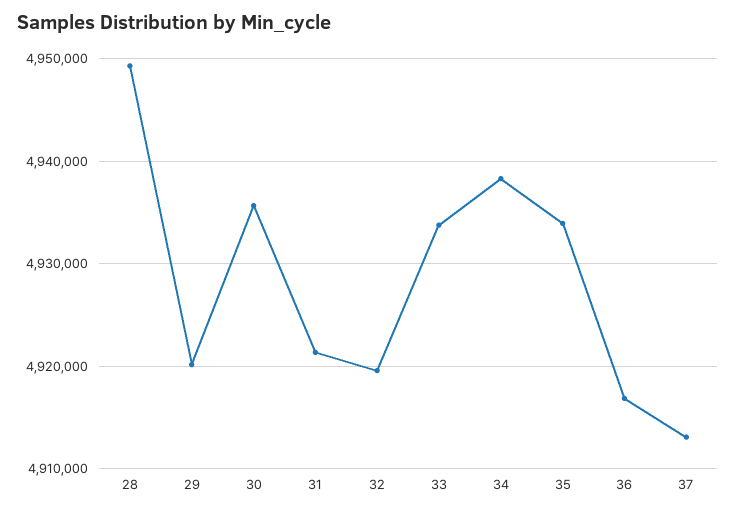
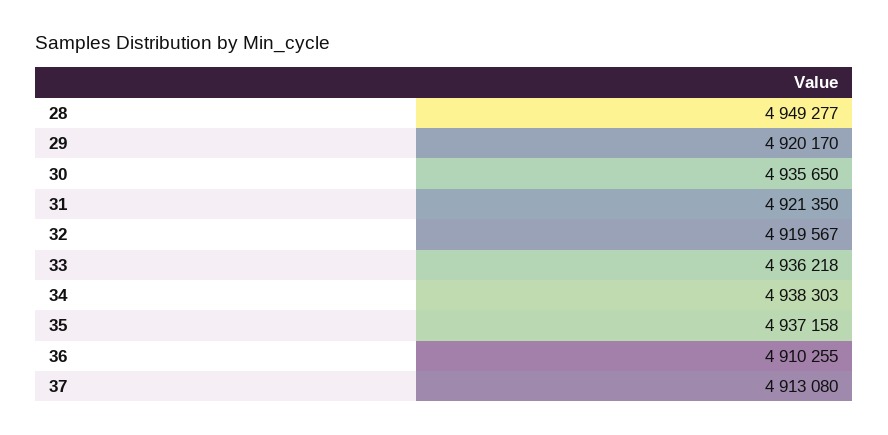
  {
    "28": 4949277,
    "29": 4920170,
    "30": 4935650,
    "31": 4921350,
    "32": 4919567,
-   "33": 4934000,
+   "33": 4936218,
    "34": 4938303,
-   "35": 4934000,
+   "35": 4937158,
-   "36": 4917000,
+   "36": 4910255,
    "37": 4913080
  }

